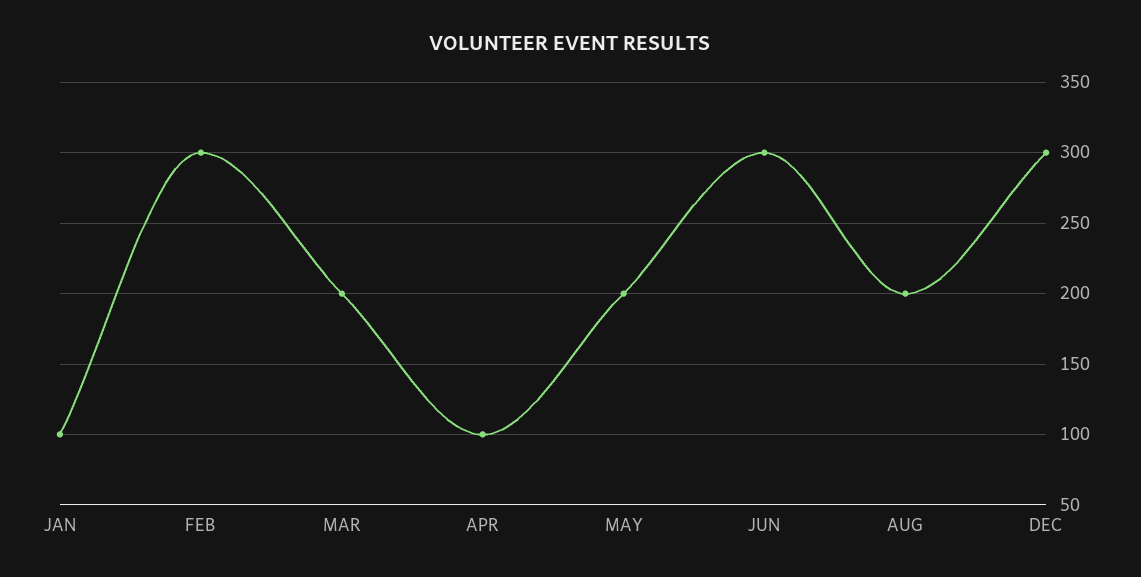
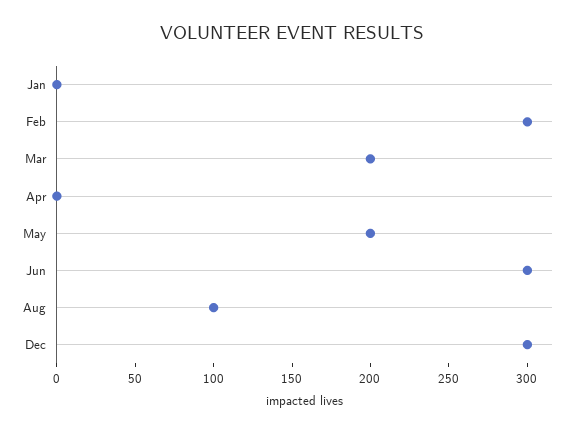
  {
-   "JAN": 100,
+   "JAN": 0,
    "FEB": 300,
    "MAR": 200,
-   "APR": 100,
+   "APR": 0,
    "MAY": 200,
    "JUN": 300,
-   "AUG": 200,
+   "AUG": 100,
    "DEC": 300
  }

